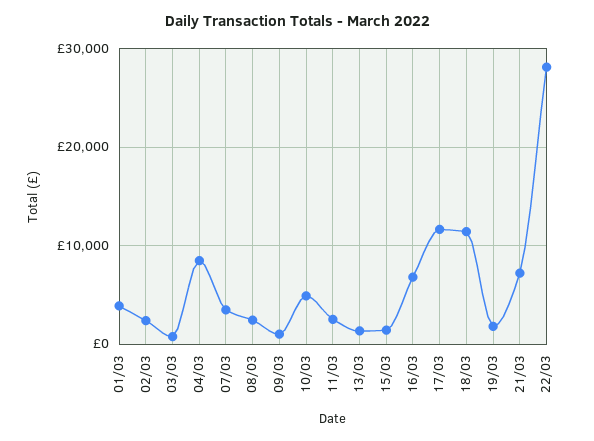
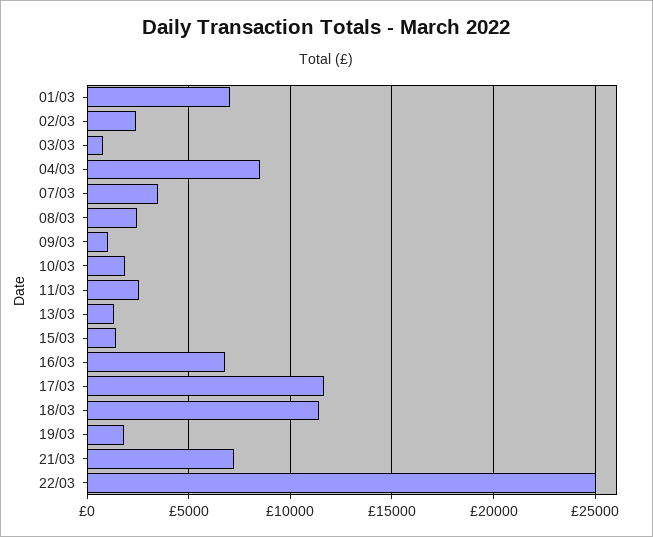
  {
-   "01/03": 4000,
+   "01/03": 7000,
    "02/03": 2500,
    "03/03": 1000,
    "04/03": 8500,
    "07/03": 3500,
    "08/03": 2500,
    "09/03": 1000,
-   "10/03": 5000,
+   "10/03": 2000,
    "11/03": 2500,
    "13/03": 1500,
    "15/03": 1500,
    "16/03": 7000,
    "17/03": 11500,
    "18/03": 11500,
    "19/03": 2000,
    "21/03": 7000,
-   "22/03": 28000
+   "22/03": 25000
  }

